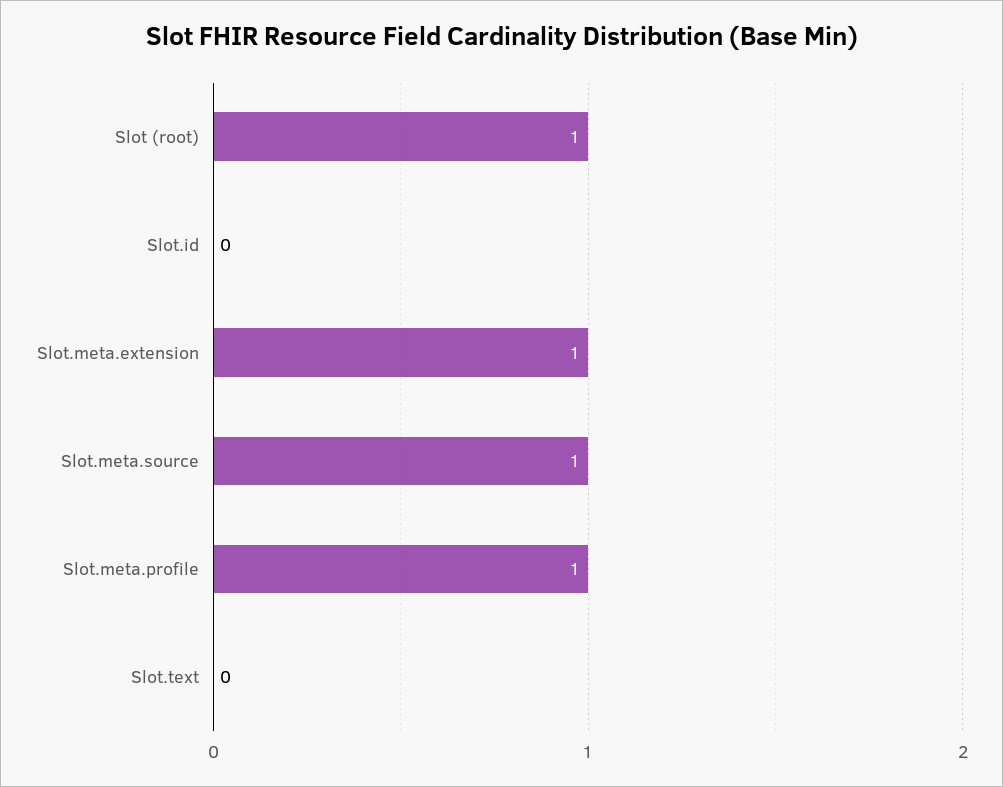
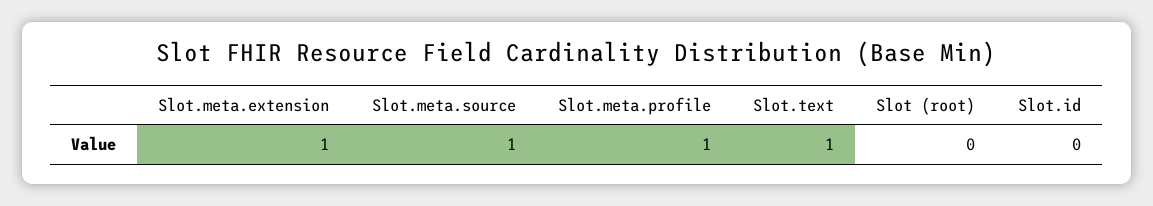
  {
-   "Slot (root)": 1,
+   "Slot (root)": 0,
    "Slot.id": 0,
    "Slot.meta.extension": 1,
    "Slot.meta.source": 1,
    "Slot.meta.profile": 1,
-   "Slot.text": 0
+   "Slot.text": 1
  }

